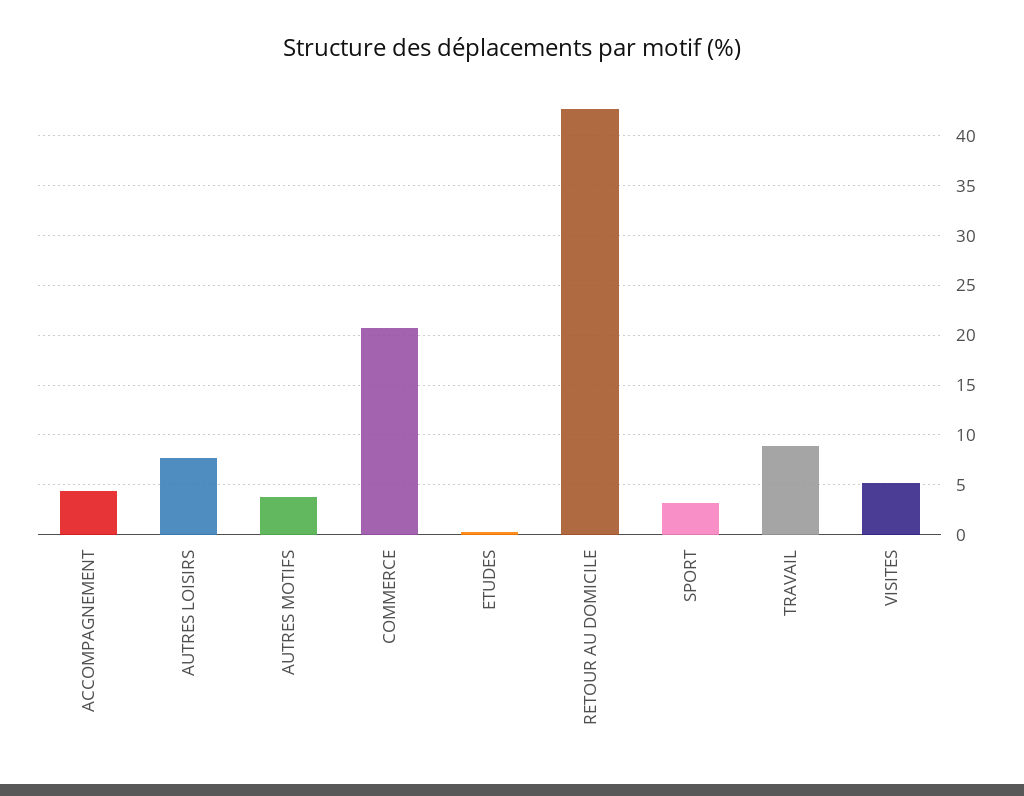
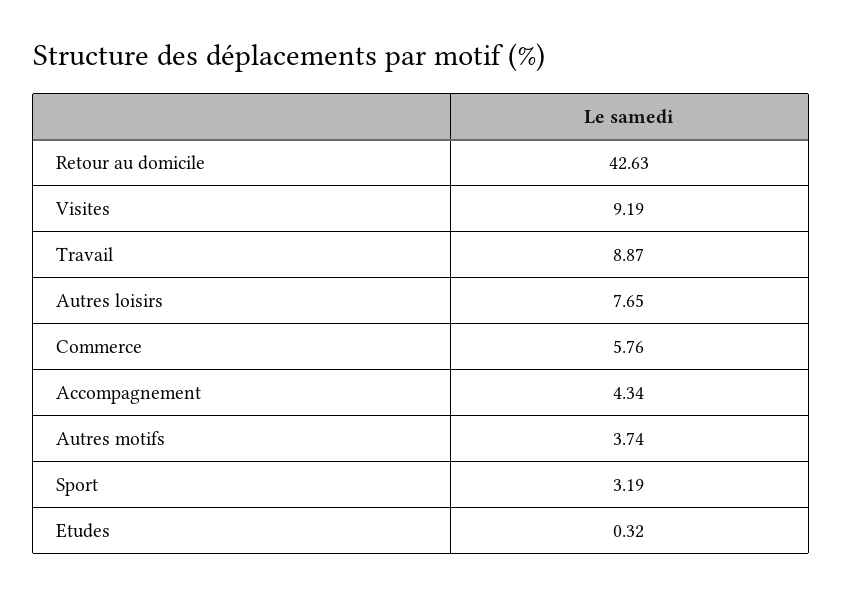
  {
    "ACCOMPAGNEMENT": 4.34,
    "AUTRES LOISIRS": 7.65,
    "AUTRES MOTIFS": 3.74,
-   "COMMERCE": 21,
+   "COMMERCE": 5.76,
    "ETUDES": 0.32,
    "RETOUR AU DOMICILE": 42.63,
    "SPORT": 3.19,
    "TRAVAIL": 8.87,
-   "VISITES": 5
+   "VISITES": 9.19
  }

